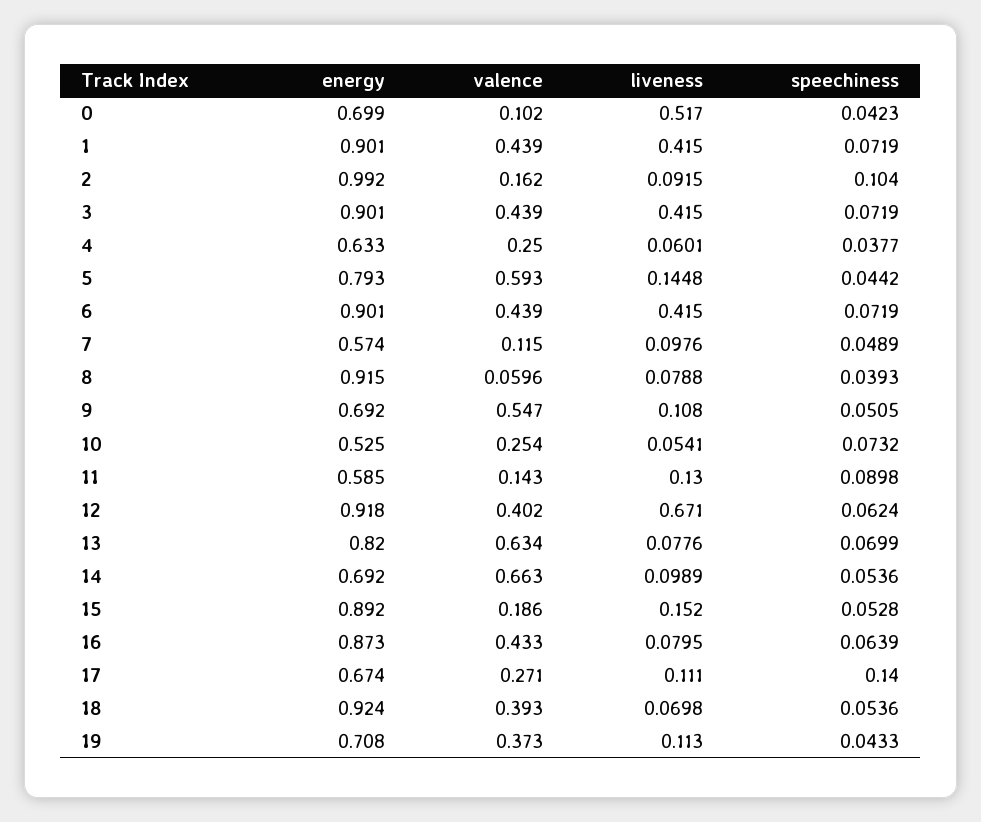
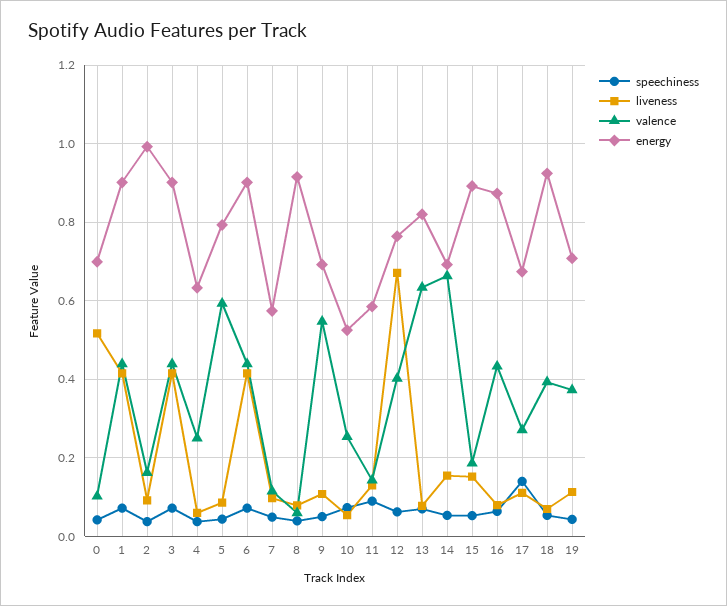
  {
    "energy": {
      "0": 0.699,
      "1": 0.901,
      "2": 0.992,
      "3": 0.901,
      "4": 0.633,
      "5": 0.793,
      "6": 0.901,
      "7": 0.574,
      "8": 0.915,
      "9": 0.692,
      "10": 0.525,
      "11": 0.585,
-     "12": 0.918,
+     "12": 0.76,
      "13": 0.82,
      "14": 0.692,
      "15": 0.892,
      "16": 0.873,
      "17": 0.674,
      "18": 0.924,
      "19": 0.708
    },
    "valence": {
      "0": 0.102,
      "1": 0.439,
      "2": 0.162,
      "3": 0.439,
      "4": 0.25,
      "5": 0.593,
      "6": 0.439,
      "7": 0.115,
      "8": 0.0596,
      "9": 0.547,
      "10": 0.254,
      "11": 0.143,
      "12": 0.402,
      "13": 0.634,
      "14": 0.663,
      "15": 0.186,
      "16": 0.433,
      "17": 0.271,
      "18": 0.393,
      "19": 0.373
    },
    "liveness": {
      "0": 0.517,
      "1": 0.415,
      "2": 0.0915,
      "3": 0.415,
      "4": 0.0601,
-     "5": 0.1448,
+     "5": 0.08,
      "6": 0.415,
      "7": 0.0976,
      "8": 0.0788,
      "9": 0.108,
      "10": 0.0541,
      "11": 0.13,
      "12": 0.671,
      "13": 0.0776,
-     "14": 0.0989,
+     "14": 0.16,
      "15": 0.152,
      "16": 0.0795,
      "17": 0.111,
      "18": 0.0698,
      "19": 0.113
    },
    "speechiness": {
      "0": 0.0423,
      "1": 0.0719,
-     "2": 0.104,
+     "2": 0.04,
      "3": 0.0719,
      "4": 0.0377,
      "5": 0.0442,
      "6": 0.0719,
      "7": 0.0489,
      "8": 0.0393,
      "9": 0.0505,
      "10": 0.0732,
      "11": 0.0898,
      "12": 0.0624,
      "13": 0.0699,
      "14": 0.0536,
      "15": 0.0528,
      "16": 0.0639,
      "17": 0.14,
      "18": 0.0536,
      "19": 0.0433
    }
  }

